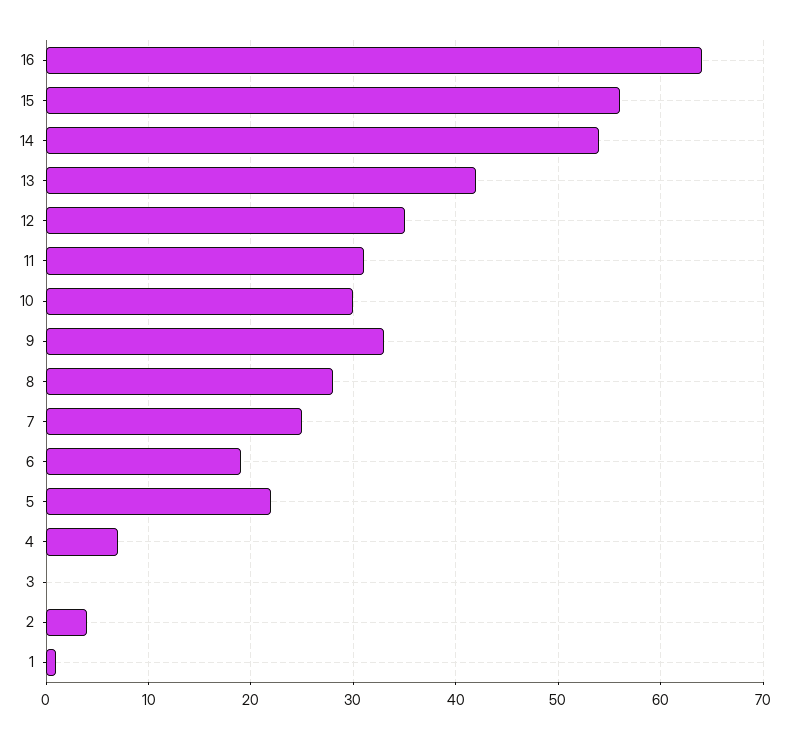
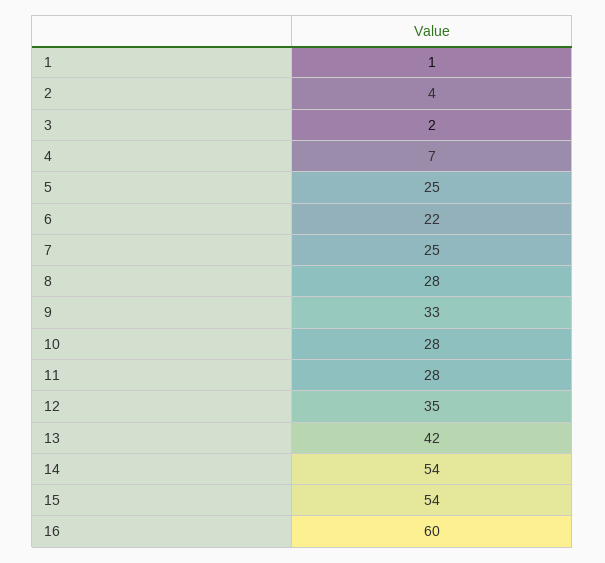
  {
-   "16": 64,
+   "16": 60,
-   "15": 56,
+   "15": 54,
    "14": 54,
    "13": 42,
    "12": 35,
-   "11": 31,
+   "11": 28,
-   "10": 30,
+   "10": 28,
    "9": 33,
    "8": 28,
    "7": 25,
-   "6": 19,
+   "6": 22,
-   "5": 22,
+   "5": 25,
    "4": 7,
-   "3": 0,
+   "3": 2,
    "2": 4,
    "1": 1
  }

